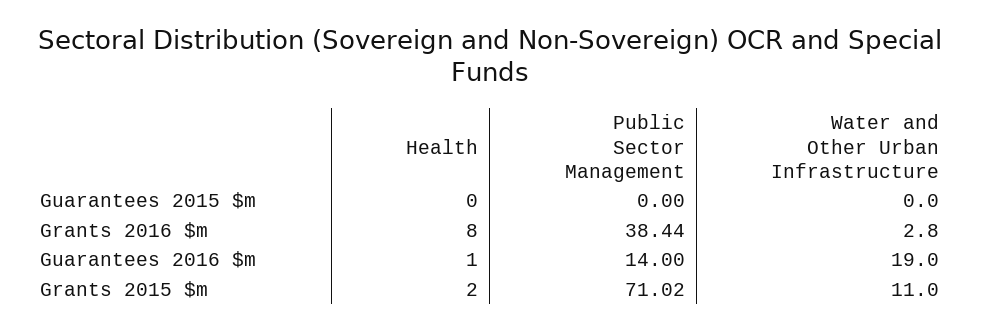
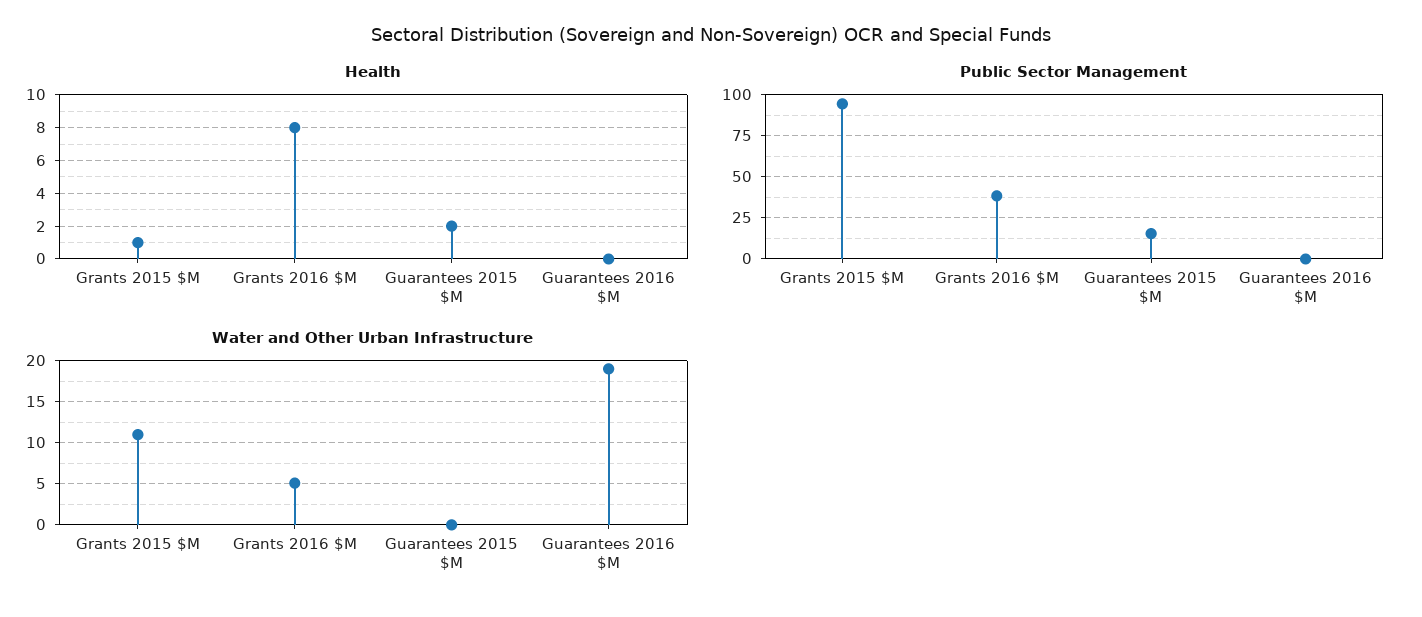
  {
    "Health": {
-     "Guarantees 2015 $m": 0,
+     "Guarantees 2015 $m": 2,
      "Grants 2016 $m": 8,
-     "Guarantees 2016 $m": 1,
+     "Guarantees 2016 $m": 0,
-     "Grants 2015 $m": 2
+     "Grants 2015 $m": 1
    },
    "Public Sector Management": {
-     "Guarantees 2015 $m": 0,
+     "Guarantees 2015 $m": 15,
      "Grants 2016 $m": 38.44,
-     "Guarantees 2016 $m": 14,
+     "Guarantees 2016 $m": 0,
-     "Grants 2015 $m": 71.02
+     "Grants 2015 $m": 95
    },
    "Water and Other Urban Infrastructure": {
      "Guarantees 2015 $m": 0,
-     "Grants 2016 $m": 2.8,
+     "Grants 2016 $m": 5,
      "Guarantees 2016 $m": 19,
      "Grants 2015 $m": 11
    }
  }

